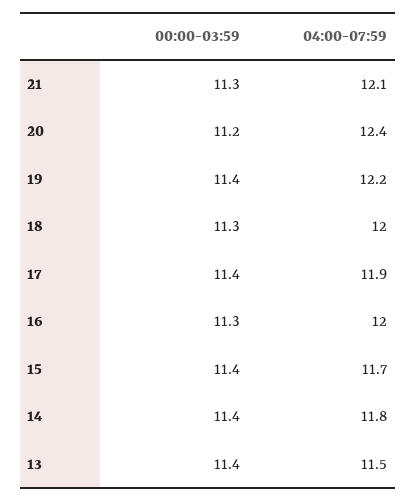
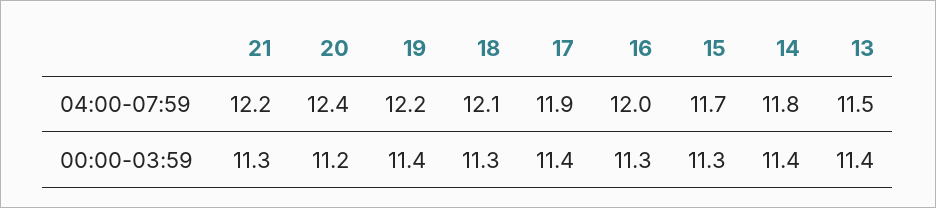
  {
    "00:00-03:59": {
      "21": 11.3,
      "20": 11.2,
      "19": 11.4,
      "18": 11.3,
      "17": 11.4,
      "16": 11.3,
-     "15": 11.4,
+     "15": 11.3,
      "14": 11.4,
      "13": 11.4
    },
    "04:00-07:59": {
-     "21": 12.1,
+     "21": 12.2,
      "20": 12.4,
      "19": 12.2,
-     "18": 12,
+     "18": 12.1,
      "17": 11.9,
      "16": 12,
      "15": 11.7,
      "14": 11.8,
      "13": 11.5
    }
  }

